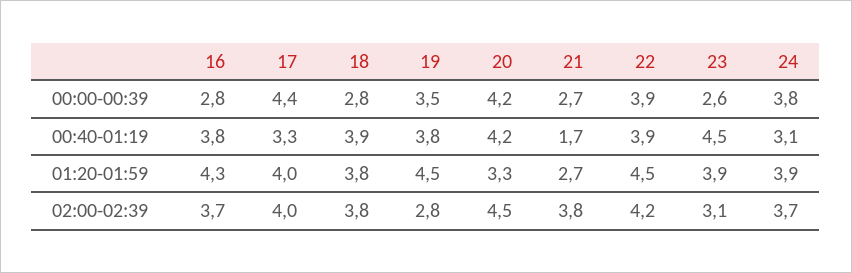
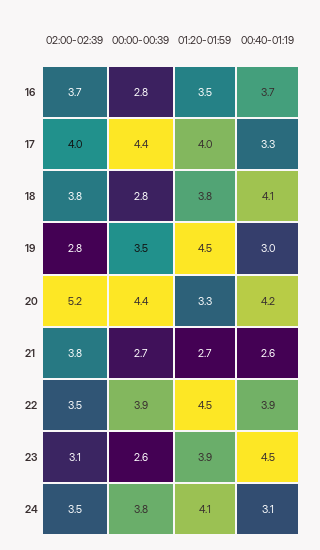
  {
    "16": {
      "00:00-00:39": 2.8,
-     "00:40-01:19": 3.8,
+     "00:40-01:19": 3.7,
-     "01:20-01:59": 4.3,
+     "01:20-01:59": 3.5,
      "02:00-02:39": 3.7
    },
    "17": {
      "00:00-00:39": 4.4,
      "00:40-01:19": 3.3,
      "01:20-01:59": 4,
      "02:00-02:39": 4
    },
    "18": {
      "00:00-00:39": 2.8,
-     "00:40-01:19": 3.9,
+     "00:40-01:19": 4.1,
      "01:20-01:59": 3.8,
      "02:00-02:39": 3.8
    },
    "19": {
      "00:00-00:39": 3.5,
-     "00:40-01:19": 3.8,
+     "00:40-01:19": 3,
      "01:20-01:59": 4.5,
      "02:00-02:39": 2.8
    },
    "20": {
-     "00:00-00:39": 4.2,
+     "00:00-00:39": 4.4,
      "00:40-01:19": 4.2,
      "01:20-01:59": 3.3,
-     "02:00-02:39": 4.5
+     "02:00-02:39": 5.2
    },
    "21": {
      "00:00-00:39": 2.7,
-     "00:40-01:19": 1.7,
+     "00:40-01:19": 2.6,
      "01:20-01:59": 2.7,
      "02:00-02:39": 3.8
    },
    "22": {
      "00:00-00:39": 3.9,
      "00:40-01:19": 3.9,
      "01:20-01:59": 4.5,
-     "02:00-02:39": 4.2
+     "02:00-02:39": 3.5
    },
    "23": {
      "00:00-00:39": 2.6,
      "00:40-01:19": 4.5,
      "01:20-01:59": 3.9,
      "02:00-02:39": 3.1
    },
    "24": {
      "00:00-00:39": 3.8,
      "00:40-01:19": 3.1,
-     "01:20-01:59": 3.9,
+     "01:20-01:59": 4.1,
-     "02:00-02:39": 3.7
+     "02:00-02:39": 3.5
    }
  }

